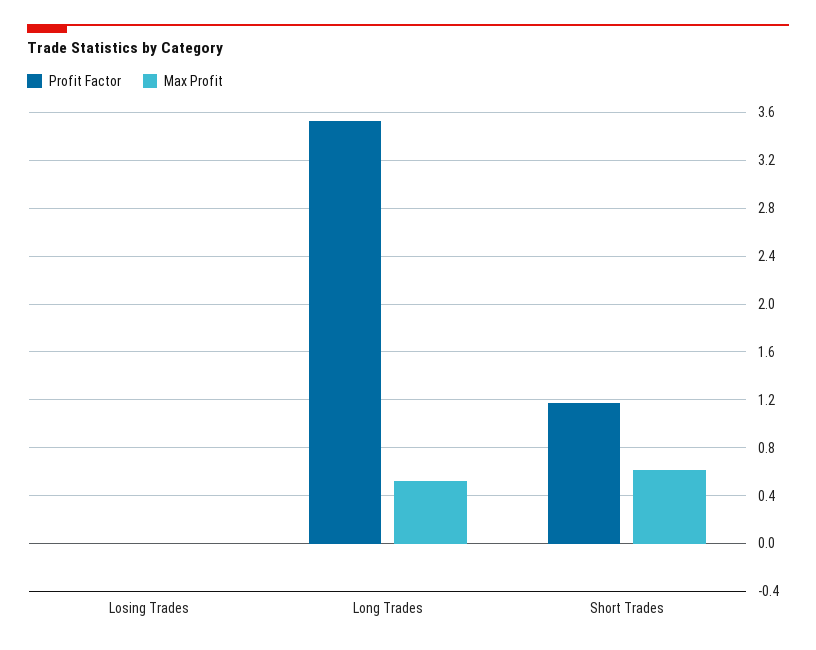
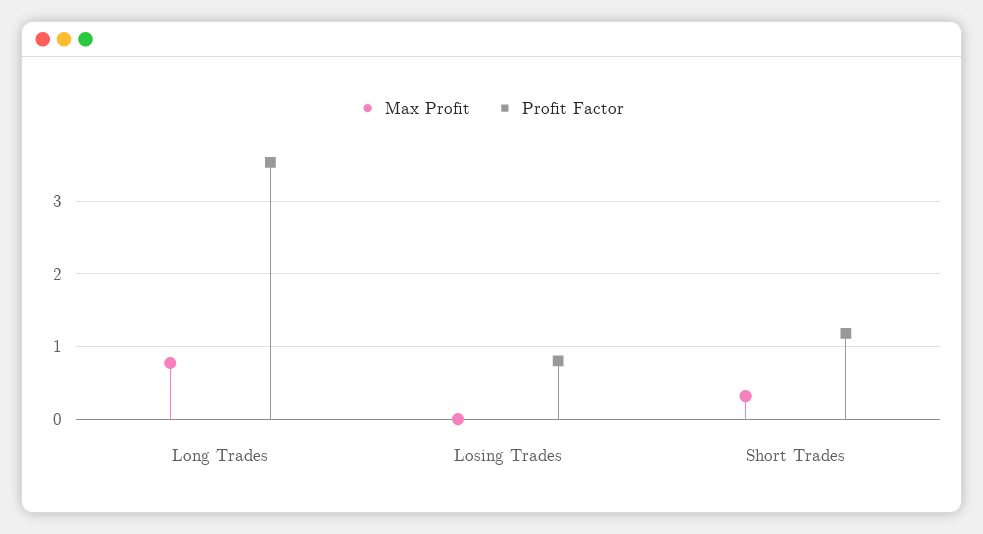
  {
    "Profit Factor": {
-     "Losing Trades": 0,
+     "Losing Trades": 0.8,
      "Long Trades": 3.5,
      "Short Trades": 1.2
    },
    "Max Profit": {
      "Losing Trades": 0,
-     "Long Trades": 0.5,
+     "Long Trades": 0.8,
-     "Short Trades": 0.6
+     "Short Trades": 0.3
    }
  }

